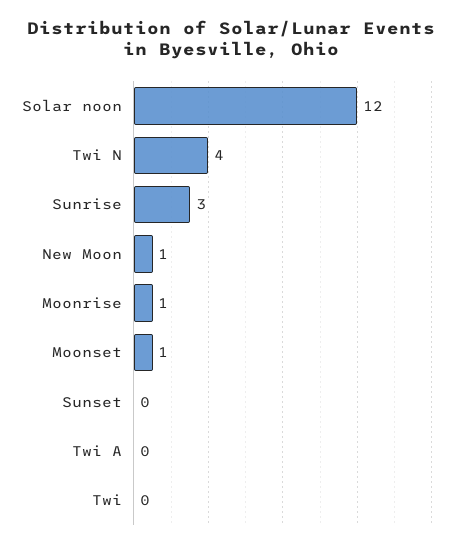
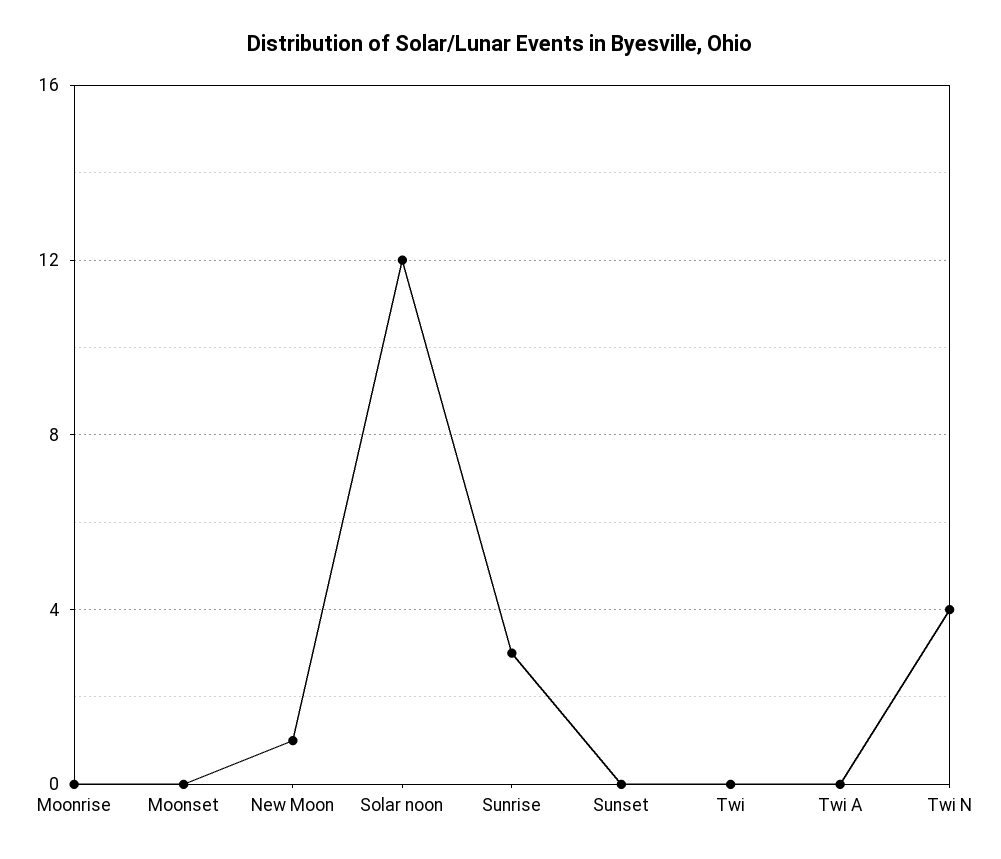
  {
    "Solar noon": 12,
    "Twi N": 4,
    "Sunrise": 3,
    "New Moon": 1,
-   "Moonrise": 1,
+   "Moonrise": 0,
-   "Moonset": 1,
+   "Moonset": 0,
    "Sunset": 0,
    "Twi A": 0,
    "Twi": 0
  }

